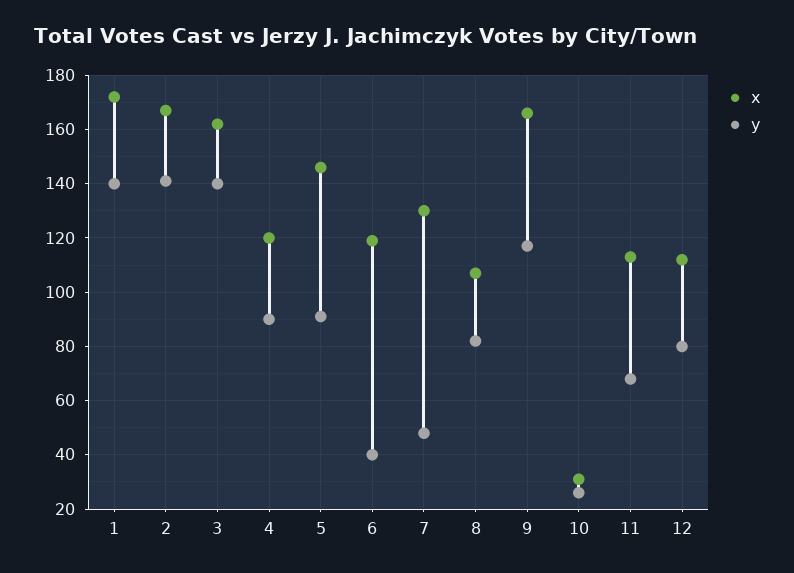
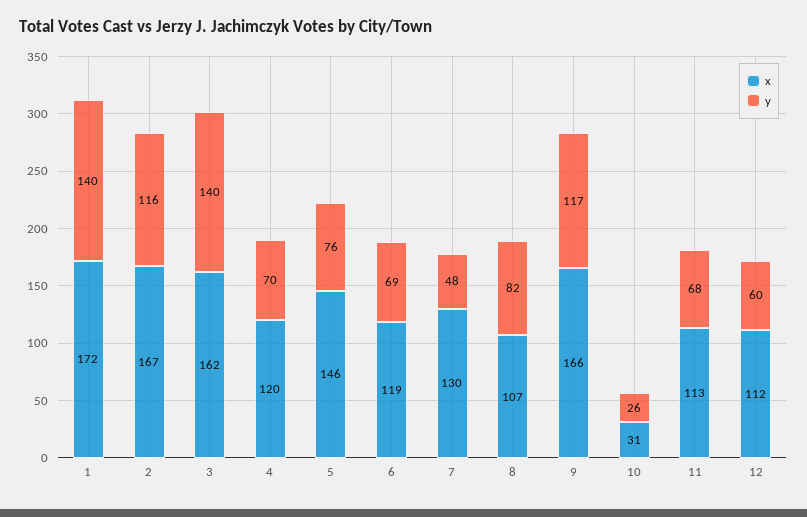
  {
    "x": {
      "1": 172,
      "2": 167,
      "3": 162,
      "4": 120,
      "5": 146,
      "6": 119,
      "7": 130,
      "8": 107,
      "9": 166,
      "10": 31,
      "11": 113,
      "12": 112
    },
    "y": {
      "1": 140,
-     "2": 140,
+     "2": 116,
      "3": 140,
-     "4": 90,
+     "4": 70,
-     "5": 90,
+     "5": 76,
-     "6": 40,
+     "6": 69,
      "7": 48,
      "8": 82,
      "9": 117,
      "10": 26,
      "11": 68,
-     "12": 80
+     "12": 60
    }
  }

